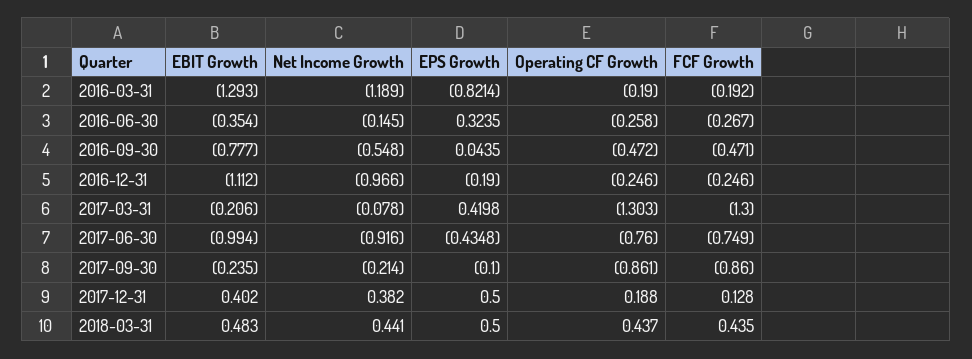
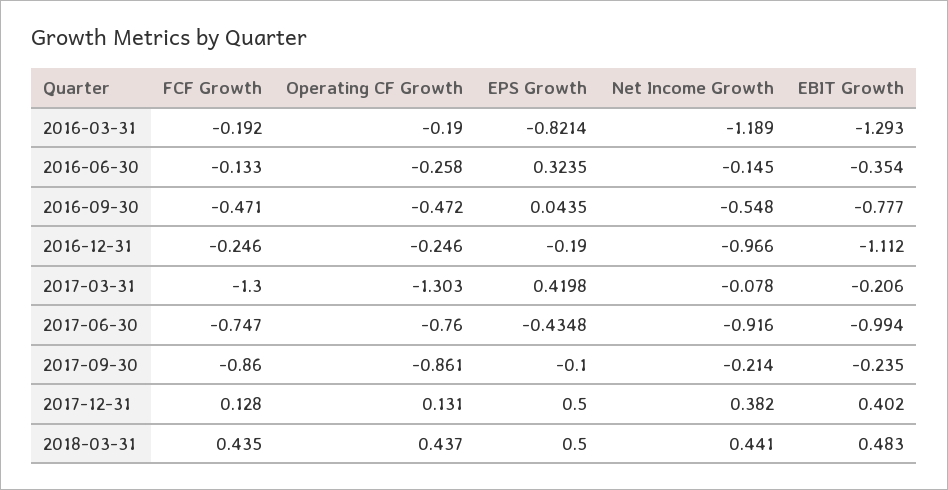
  {
    "EBIT Growth": {
      "2016-03-31": -1.293,
      "2016-06-30": -0.354,
      "2016-09-30": -0.777,
      "2016-12-31": -1.112,
      "2017-03-31": -0.206,
      "2017-06-30": -0.994,
      "2017-09-30": -0.235,
      "2017-12-31": 0.402,
      "2018-03-31": 0.483
    },
    "Net Income Growth": {
      "2016-03-31": -1.189,
      "2016-06-30": -0.145,
      "2016-09-30": -0.548,
      "2016-12-31": -0.966,
      "2017-03-31": -0.078,
      "2017-06-30": -0.916,
      "2017-09-30": -0.214,
      "2017-12-31": 0.382,
      "2018-03-31": 0.441
    },
    "EPS Growth": {
      "2016-03-31": -0.8214,
      "2016-06-30": 0.3235,
      "2016-09-30": 0.0435,
      "2016-12-31": -0.19,
      "2017-03-31": 0.4198,
      "2017-06-30": -0.4348,
      "2017-09-30": -0.1,
      "2017-12-31": 0.5,
      "2018-03-31": 0.5
    },
    "Operating CF Growth": {
      "2016-03-31": -0.19,
      "2016-06-30": -0.258,
      "2016-09-30": -0.472,
      "2016-12-31": -0.246,
      "2017-03-31": -1.303,
      "2017-06-30": -0.76,
      "2017-09-30": -0.861,
-     "2017-12-31": 0.188,
+     "2017-12-31": 0.131,
      "2018-03-31": 0.437
    },
    "FCF Growth": {
      "2016-03-31": -0.192,
-     "2016-06-30": -0.267,
+     "2016-06-30": -0.133,
      "2016-09-30": -0.471,
      "2016-12-31": -0.246,
      "2017-03-31": -1.3,
-     "2017-06-30": -0.749,
+     "2017-06-30": -0.747,
      "2017-09-30": -0.86,
      "2017-12-31": 0.128,
      "2018-03-31": 0.435
    }
  }

